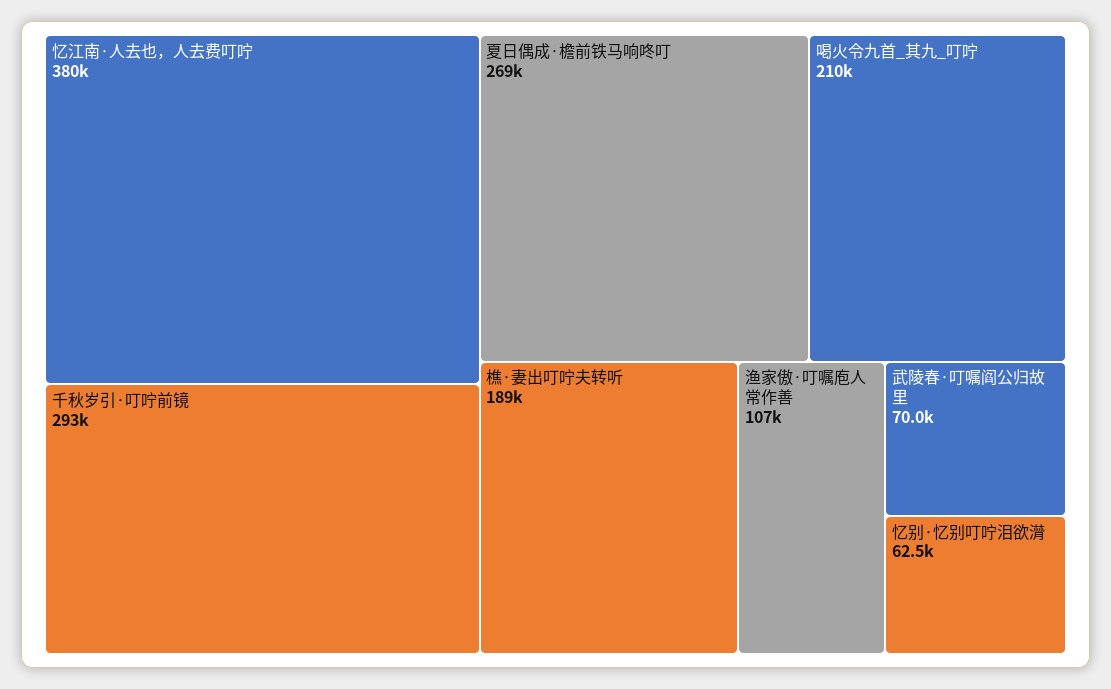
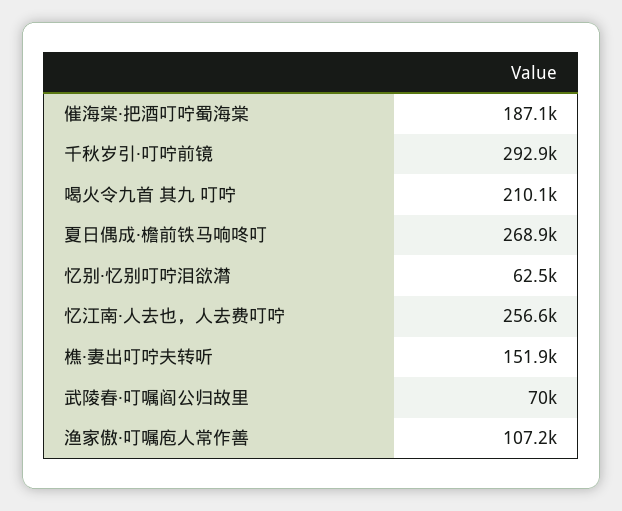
  {
-   "忆江南·人去也，人去费叮咛": 380000,
+   "忆江南·人去也，人去费叮咛": 256600,
    "千秋岁引·叮咛前镜": 292900,
    "夏日偶成·檐前铁马响咚叮": 268900,
    "喝火令九首_其九_叮咛": 210100,
-   "樵·妻出叮咛夫转听": 189000,
+   "樵·妻出叮咛夫转听": 151900,
    "渔家傲·叮嘱庖人常作善": 107200,
    "武陵春·叮嘱阎公归故里": 70000,
-   "忆别·忆别叮咛泪欲潸": 62500
+   "忆别·忆别叮咛泪欲潸": 62500,
+   "催海棠·把酒叮咛蜀海棠": 187100
  }

